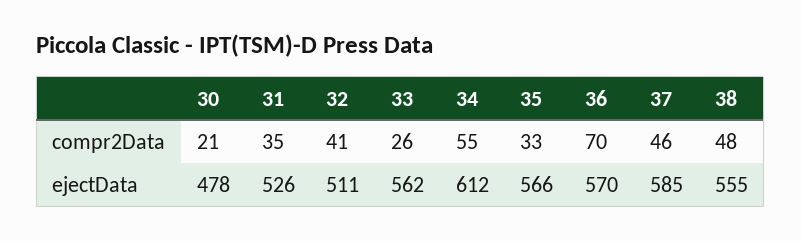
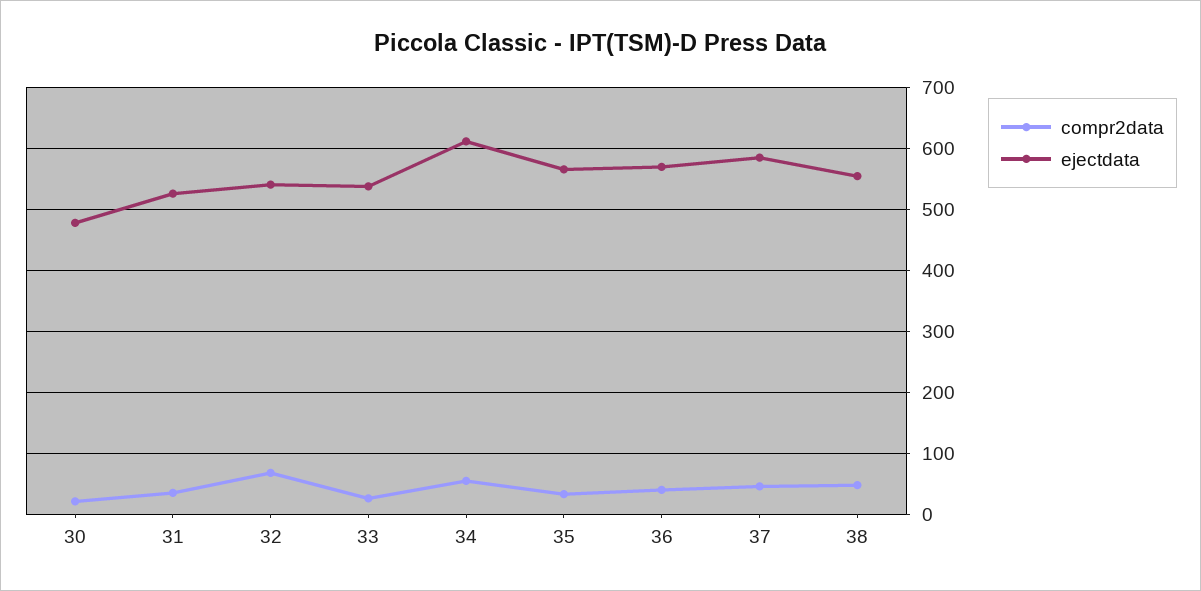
  {
    "compr2Data": {
      "30": 21,
      "31": 35,
-     "32": 41,
+     "32": 70,
      "33": 26,
      "34": 55,
      "35": 33,
-     "36": 70,
+     "36": 40,
      "37": 46,
      "38": 48
    },
    "ejectData": {
      "30": 478,
      "31": 526,
-     "32": 511,
+     "32": 540,
-     "33": 562,
+     "33": 540,
      "34": 612,
      "35": 566,
      "36": 570,
      "37": 585,
      "38": 555
    }
  }

